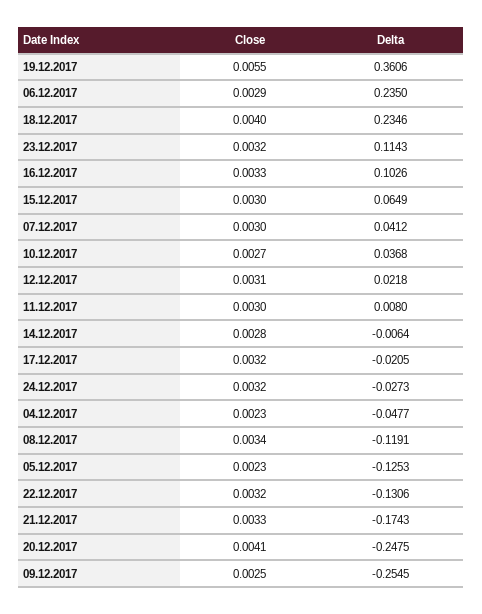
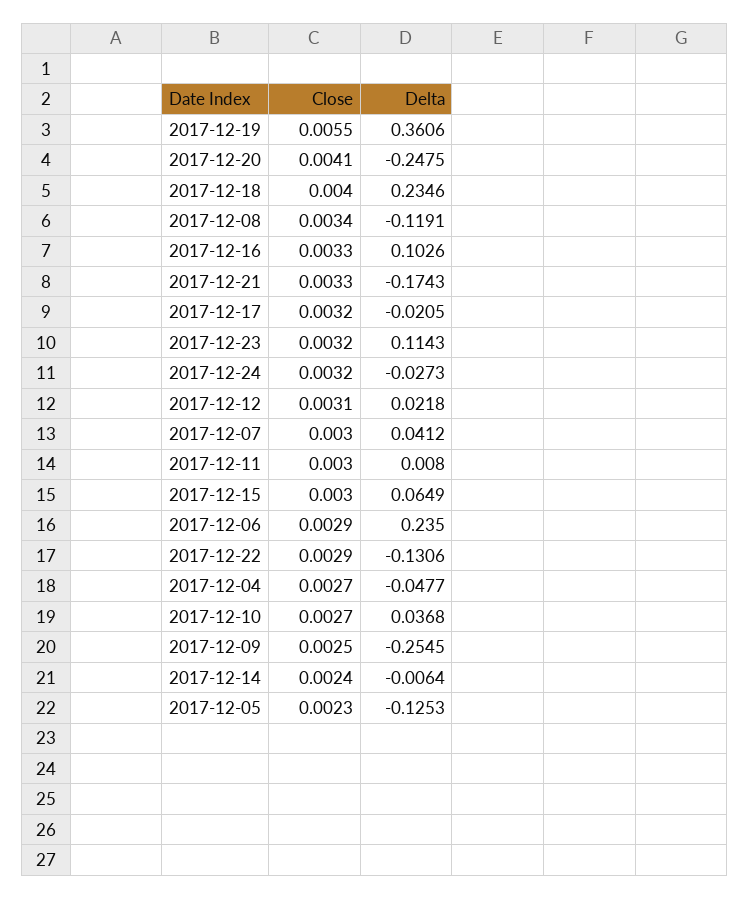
  {
    "Close": {
      "19.12.2017": 0.0055,
      "06.12.2017": 0.0029,
      "18.12.2017": 0.004,
      "23.12.2017": 0.0032,
      "16.12.2017": 0.0033,
      "15.12.2017": 0.003,
      "07.12.2017": 0.003,
      "10.12.2017": 0.0027,
      "12.12.2017": 0.0031,
      "11.12.2017": 0.003,
-     "14.12.2017": 0.0028,
+     "14.12.2017": 0.0024,
      "17.12.2017": 0.0032,
      "24.12.2017": 0.0032,
-     "04.12.2017": 0.0023,
+     "04.12.2017": 0.0027,
      "08.12.2017": 0.0034,
      "05.12.2017": 0.0023,
-     "22.12.2017": 0.0032,
+     "22.12.2017": 0.0029,
      "21.12.2017": 0.0033,
      "20.12.2017": 0.0041,
      "09.12.2017": 0.0025
    },
    "Delta": {
      "19.12.2017": 0.3606,
      "06.12.2017": 0.235,
      "18.12.2017": 0.2346,
      "23.12.2017": 0.1143,
      "16.12.2017": 0.1026,
      "15.12.2017": 0.0649,
      "07.12.2017": 0.0412,
      "10.12.2017": 0.0368,
      "12.12.2017": 0.0218,
      "11.12.2017": 0.008,
      "14.12.2017": -0.0064,
      "17.12.2017": -0.0205,
      "24.12.2017": -0.0273,
      "04.12.2017": -0.0477,
      "08.12.2017": -0.1191,
      "05.12.2017": -0.1253,
      "22.12.2017": -0.1306,
      "21.12.2017": -0.1743,
      "20.12.2017": -0.2475,
      "09.12.2017": -0.2545
    }
  }

